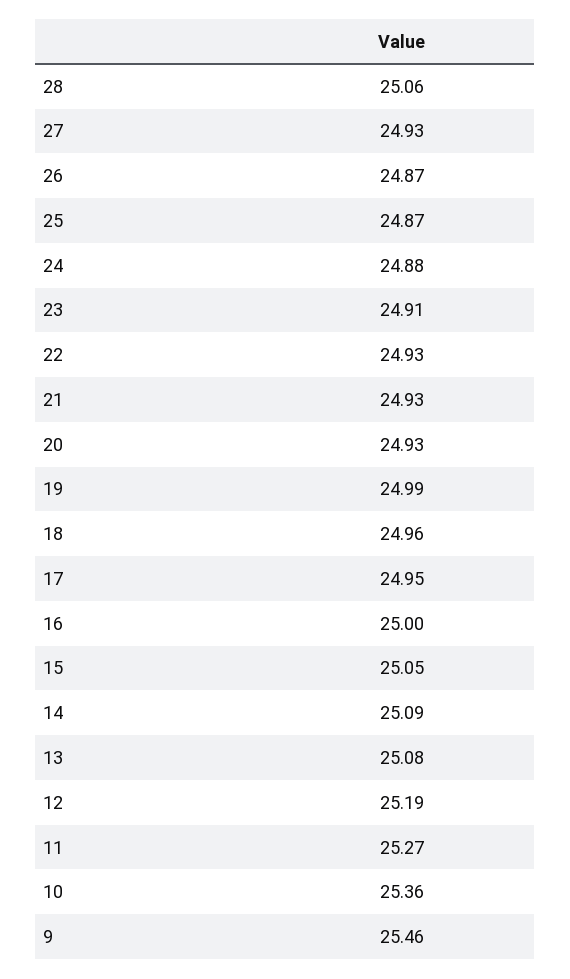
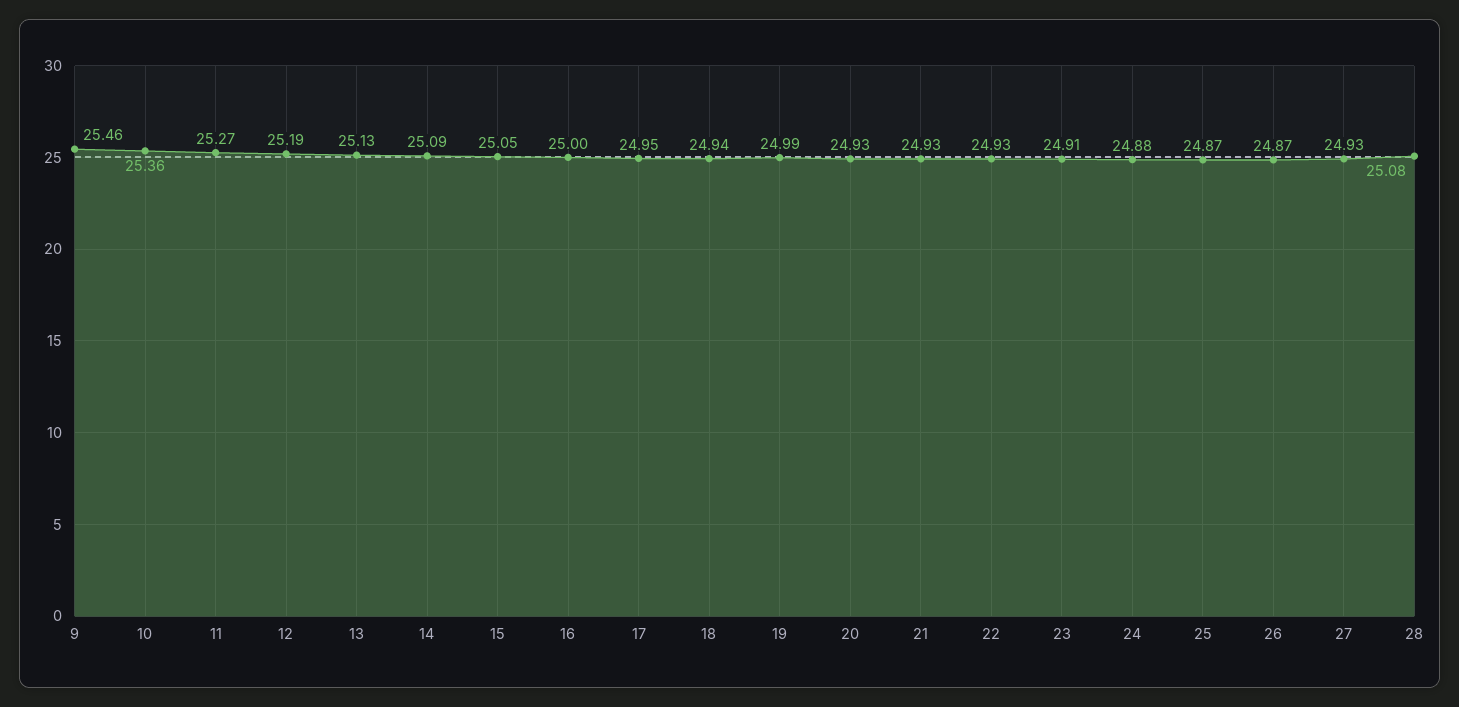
  {
-   "28": 25.06,
+   "28": 25.08,
    "27": 24.93,
    "26": 24.87,
    "25": 24.87,
    "24": 24.88,
    "23": 24.91,
    "22": 24.93,
    "21": 24.93,
    "20": 24.93,
    "19": 24.99,
-   "18": 24.96,
+   "18": 24.94,
    "17": 24.95,
    "16": 25,
    "15": 25.05,
    "14": 25.09,
-   "13": 25.08,
+   "13": 25.13,
    "12": 25.19,
    "11": 25.27,
    "10": 25.36,
    "9": 25.46
  }

